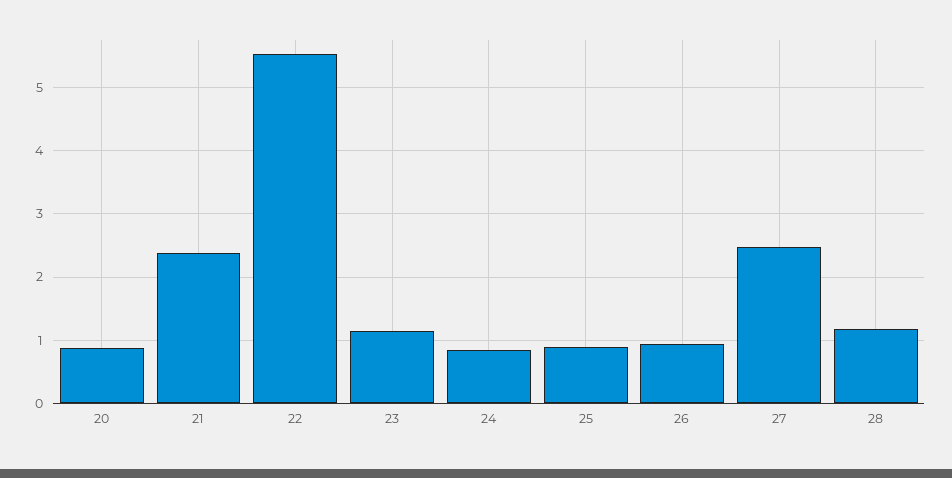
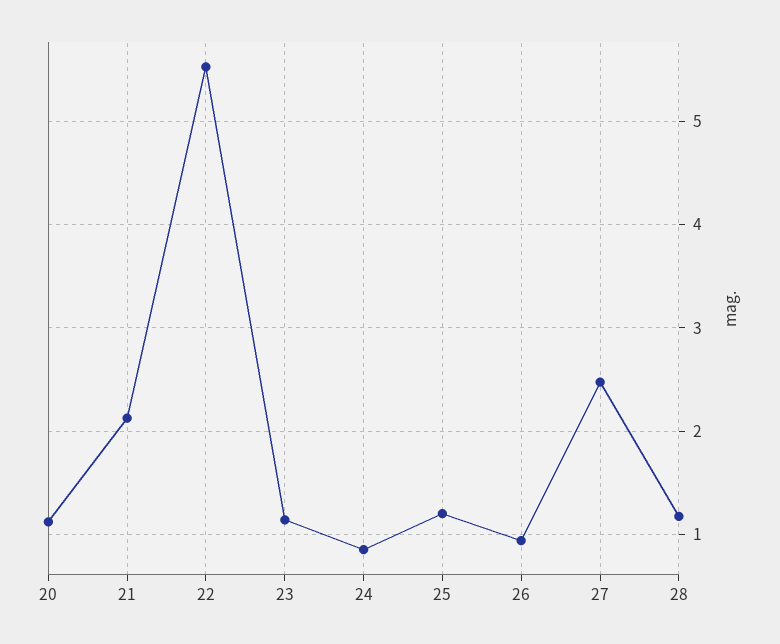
  {
-   "20": 0.9,
+   "20": 1.1,
-   "21": 2.4,
+   "21": 2.1,
    "22": 5.5,
    "23": 1.1,
    "24": 0.9,
-   "25": 0.9,
+   "25": 1.2,
    "26": 0.9,
    "27": 2.5,
    "28": 1.2
  }

